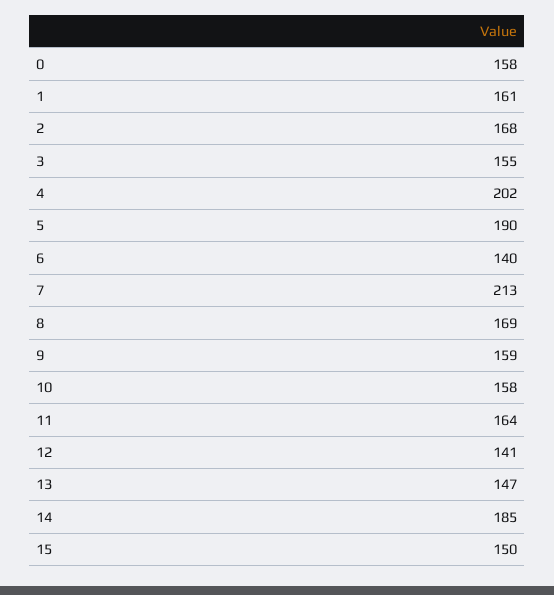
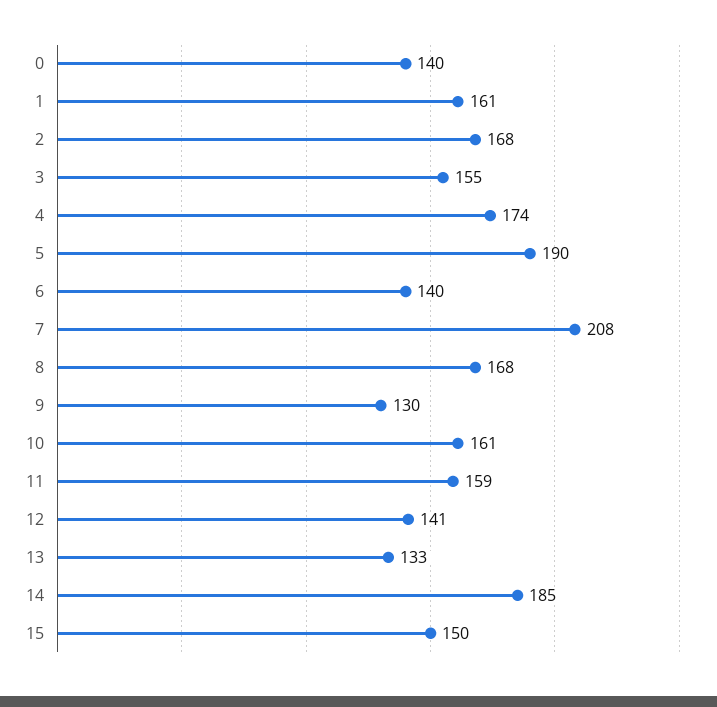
  {
-   "0": 158,
+   "0": 140,
    "1": 161,
    "2": 168,
    "3": 155,
-   "4": 202,
+   "4": 174,
    "5": 190,
    "6": 140,
-   "7": 213,
+   "7": 208,
-   "8": 169,
+   "8": 168,
-   "9": 159,
+   "9": 130,
-   "10": 158,
+   "10": 161,
-   "11": 164,
+   "11": 159,
    "12": 141,
-   "13": 147,
+   "13": 133,
    "14": 185,
    "15": 150
  }

